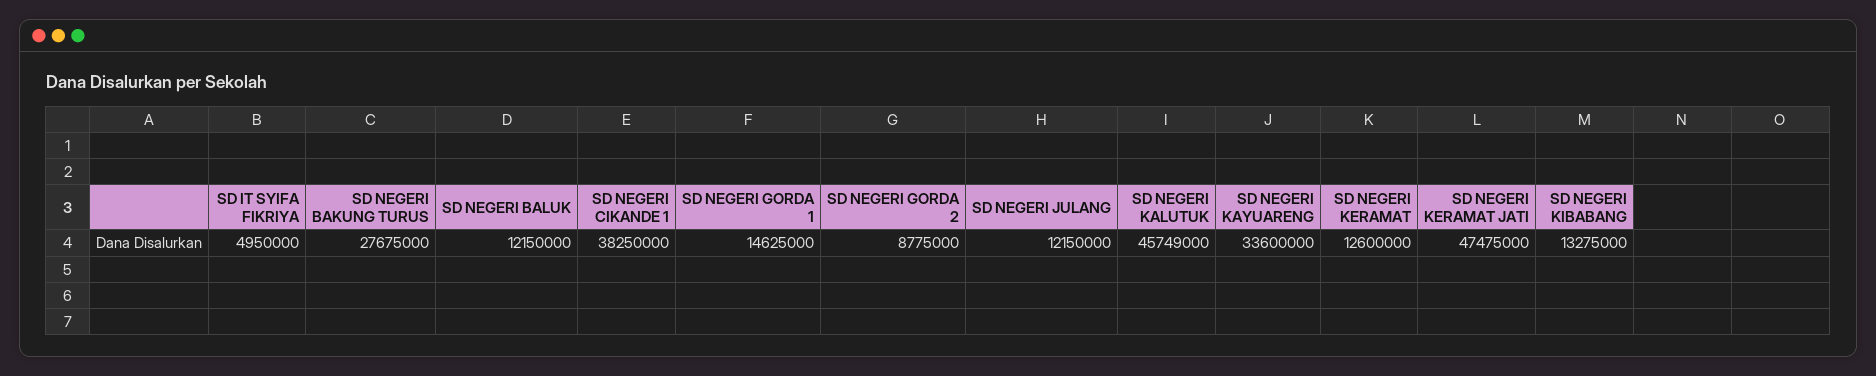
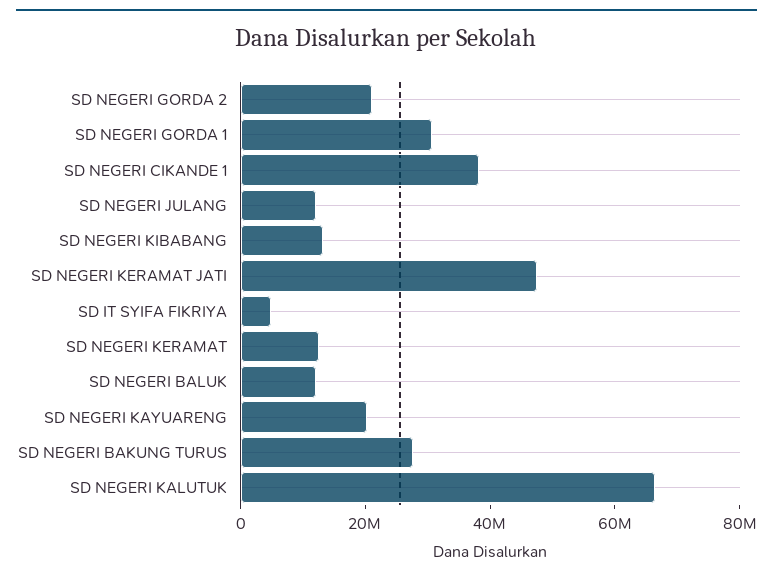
  {
    "SD IT SYIFA FIKRIYA": 4950000,
    "SD NEGERI BAKUNG TURUS": 27675000,
    "SD NEGERI BALUK": 12150000,
    "SD NEGERI CIKANDE 1": 38250000,
-   "SD NEGERI GORDA 1": 14625000,
+   "SD NEGERI GORDA 1": 30000000,
-   "SD NEGERI GORDA 2": 8775000,
+   "SD NEGERI GORDA 2": 20000000,
    "SD NEGERI JULANG": 12150000,
-   "SD NEGERI KALUTUK": 45749000,
+   "SD NEGERI KALUTUK": 65000000,
-   "SD NEGERI KAYUARENG": 33600000,
+   "SD NEGERI KAYUARENG": 20000000,
    "SD NEGERI KERAMAT": 12600000,
    "SD NEGERI KERAMAT JATI": 47475000,
    "SD NEGERI KIBABANG": 13275000
  }

